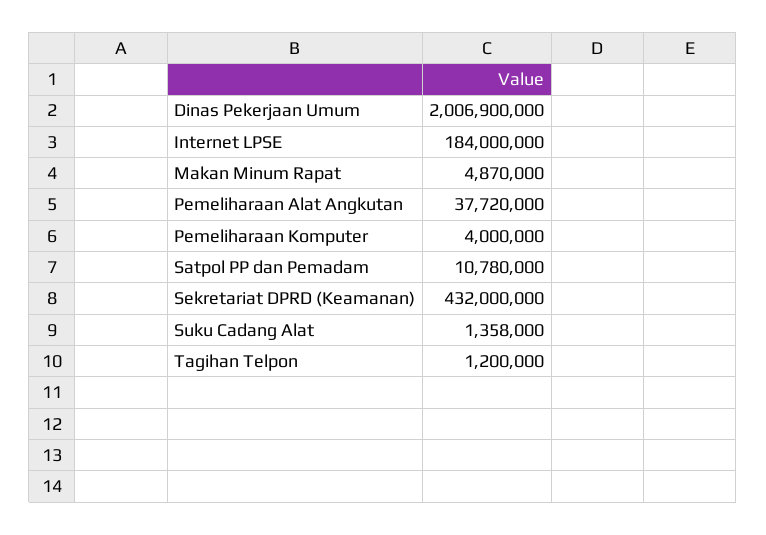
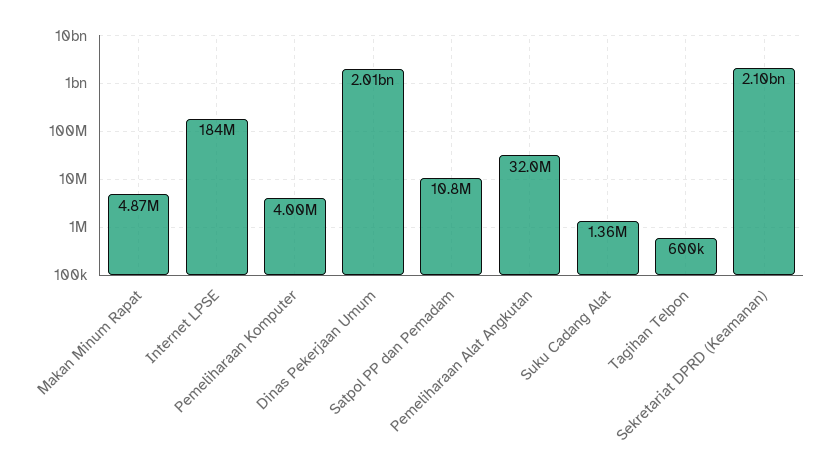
  {
    "Dinas Pekerjaan Umum": 2006900000,
    "Internet LPSE": 184000000,
    "Makan Minum Rapat": 4870000,
-   "Pemeliharaan Alat Angkutan": 37720000,
+   "Pemeliharaan Alat Angkutan": 32000000,
    "Pemeliharaan Komputer": 4000000,
    "Satpol PP dan Pemadam": 10780000,
-   "Sekretariat DPRD (Keamanan)": 432000000,
+   "Sekretariat DPRD (Keamanan)": 2100000000,
    "Suku Cadang Alat": 1358000,
-   "Tagihan Telpon": 1200000
+   "Tagihan Telpon": 600000
  }

